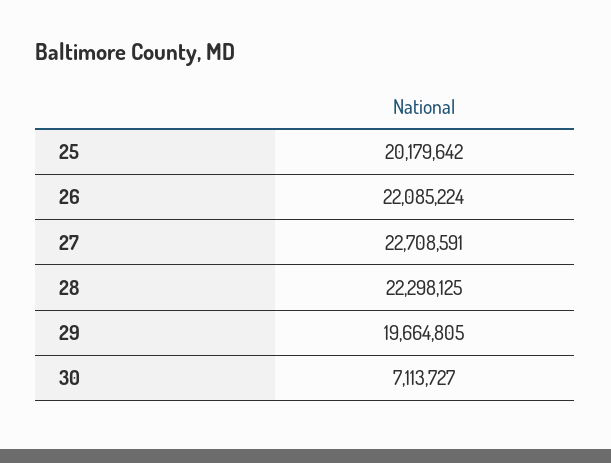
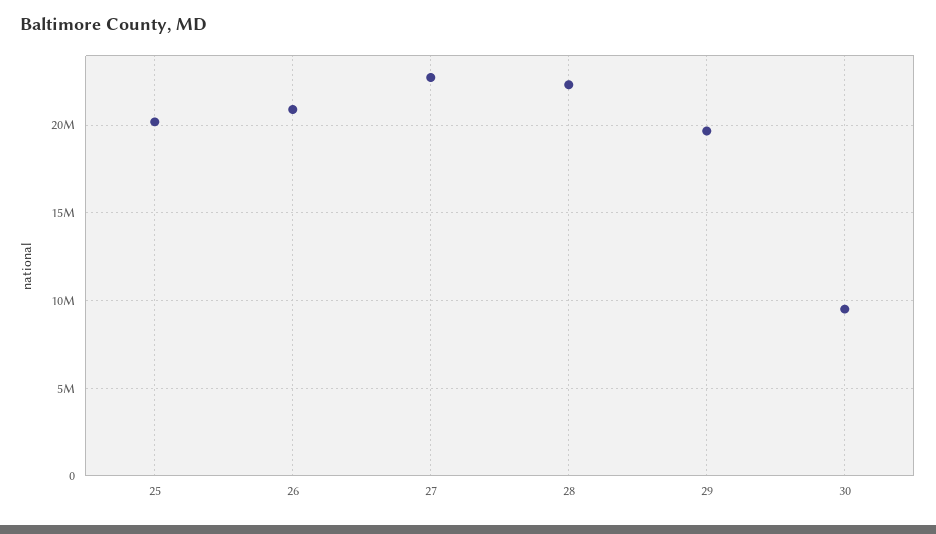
  {
    "25": 20179642,
-   "26": 22085224,
+   "26": 21000000,
    "27": 22708591,
    "28": 22298125,
    "29": 19664805,
-   "30": 7113727
+   "30": 9500000
  }

